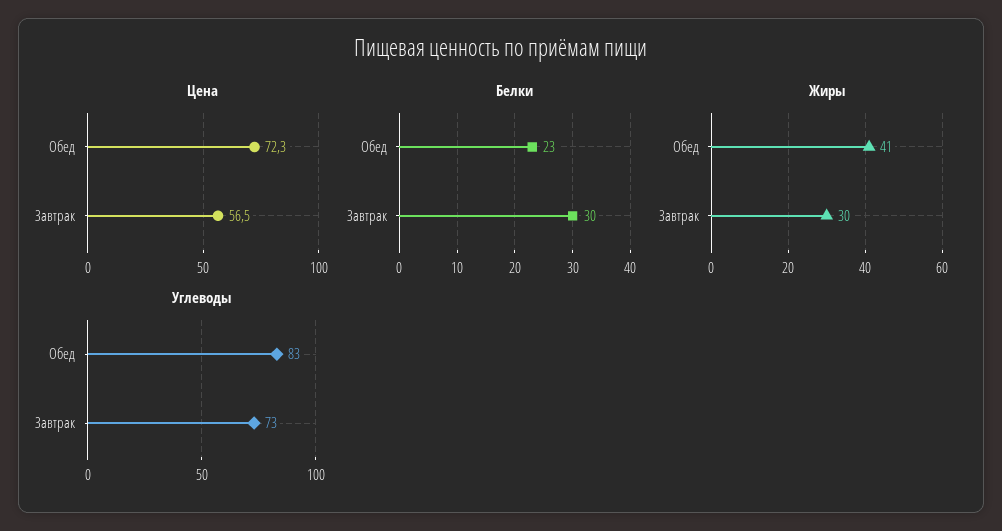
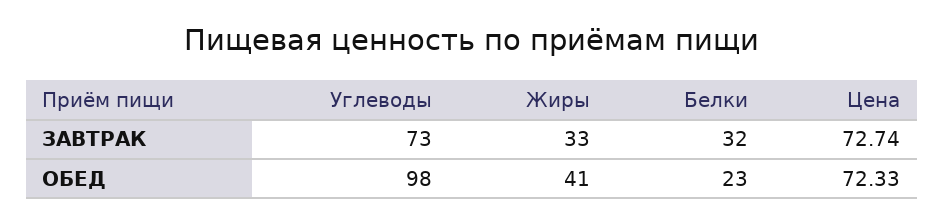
  {
    "Цена": {
      "Обед": 72.33,
-     "Завтрак": 56.5
+     "Завтрак": 72.74
    },
    "Белки": {
      "Обед": 23,
-     "Завтрак": 30
+     "Завтрак": 32
    },
    "Жиры": {
      "Обед": 41,
-     "Завтрак": 30
+     "Завтрак": 33
    },
    "Углеводы": {
-     "Обед": 83,
+     "Обед": 98,
      "Завтрак": 73
    }
  }

